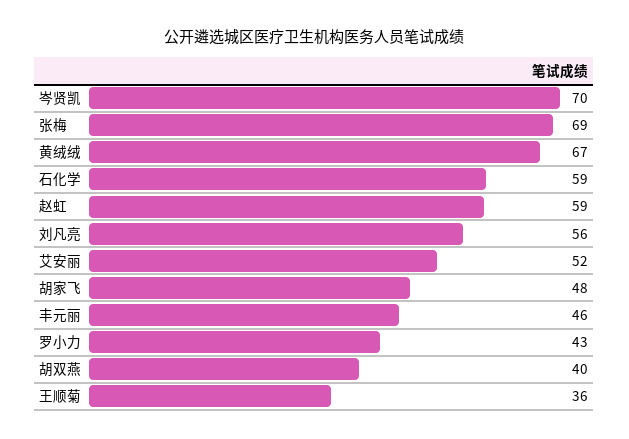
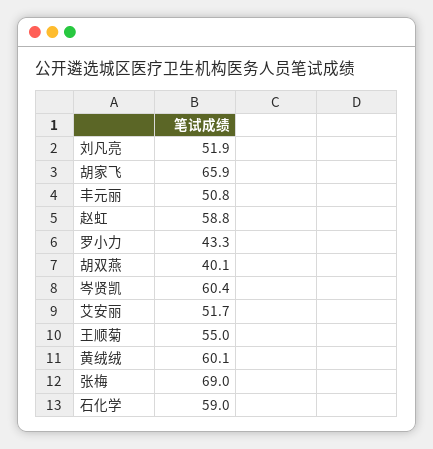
  {
-   "岑贤凯": 70,
+   "岑贤凯": 60.4,
    "张梅": 69,
-   "黄绒绒": 67,
+   "黄绒绒": 60.1,
    "石化学": 59,
    "赵虹": 58.8,
-   "刘凡亮": 56,
+   "刘凡亮": 51.9,
    "艾安丽": 51.7,
-   "胡家飞": 48,
+   "胡家飞": 65.9,
-   "丰元丽": 46,
+   "丰元丽": 50.8,
    "罗小力": 43.3,
    "胡双燕": 40.1,
-   "王顺菊": 36
+   "王顺菊": 55
  }

